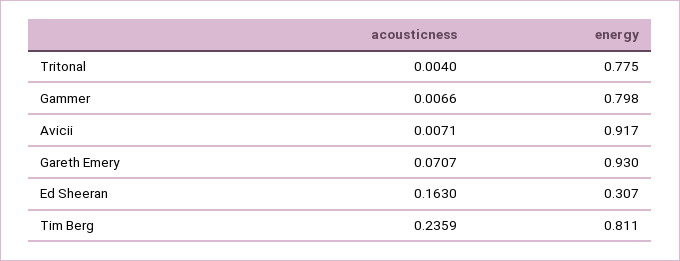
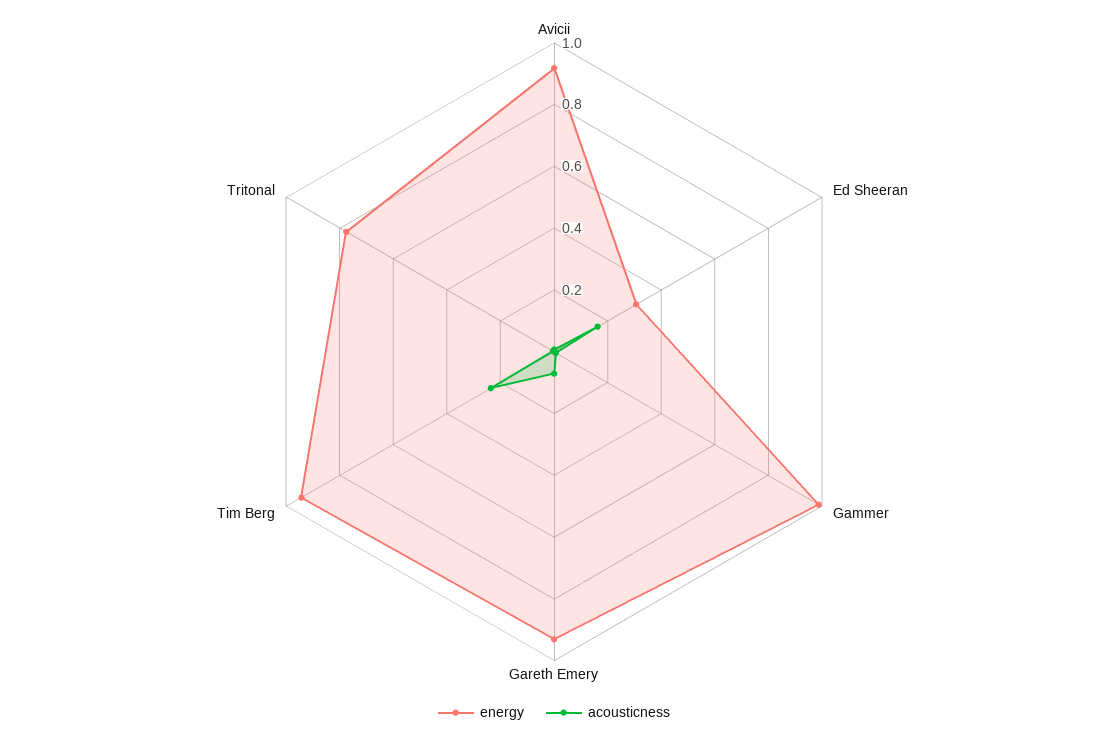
  {
    "acousticness": {
      "Tritonal": 0.004,
      "Gammer": 0.0066,
      "Avicii": 0.0071,
      "Gareth Emery": 0.0707,
      "Ed Sheeran": 0.163,
      "Tim Berg": 0.2359
    },
    "energy": {
      "Tritonal": 0.775,
-     "Gammer": 0.798,
+     "Gammer": 1,
      "Avicii": 0.917,
      "Gareth Emery": 0.93,
      "Ed Sheeran": 0.307,
-     "Tim Berg": 0.811
+     "Tim Berg": 0.95
    }
  }

